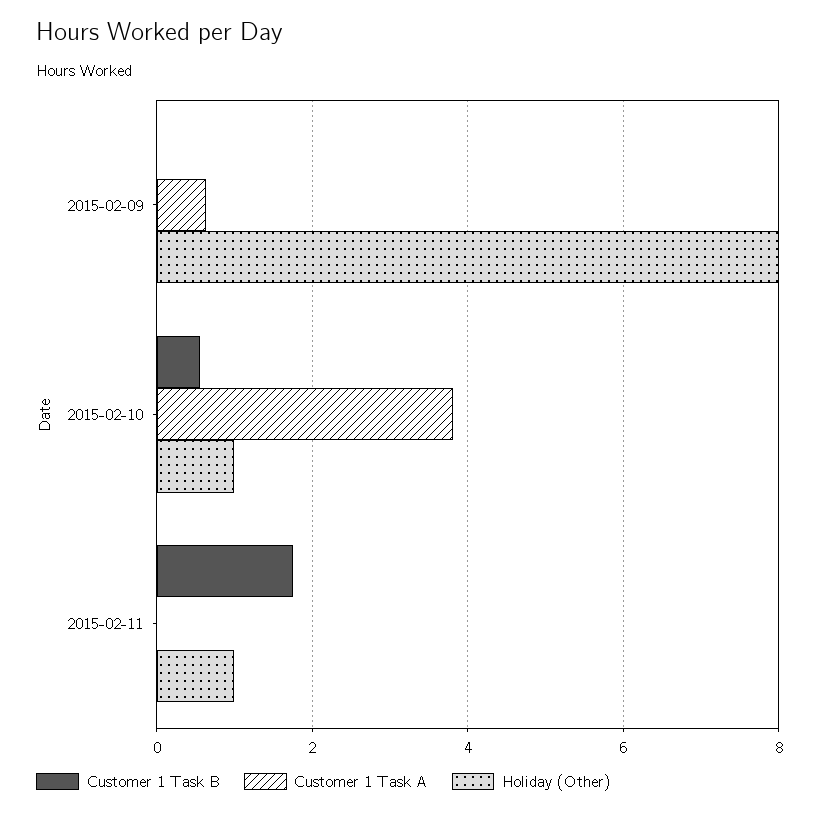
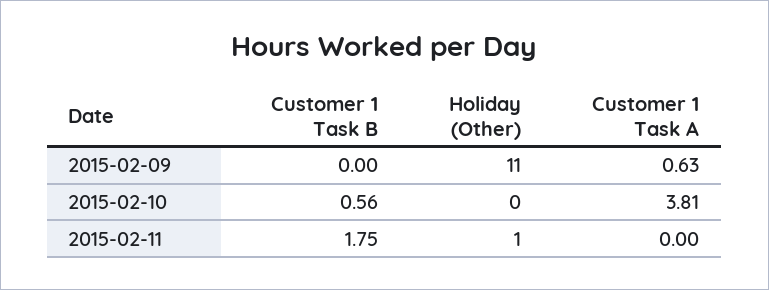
  {
    "Customer 1 Task B": {
      "2015-02-09": 0,
      "2015-02-10": 0.56,
      "2015-02-11": 1.75
    },
    "Customer 1 Task A": {
      "2015-02-09": 0.63,
      "2015-02-10": 3.81,
      "2015-02-11": 0
    },
    "Holiday (Other)": {
-     "2015-02-09": 8,
+     "2015-02-09": 11,
-     "2015-02-10": 1,
+     "2015-02-10": 0,
      "2015-02-11": 1
    }
  }

